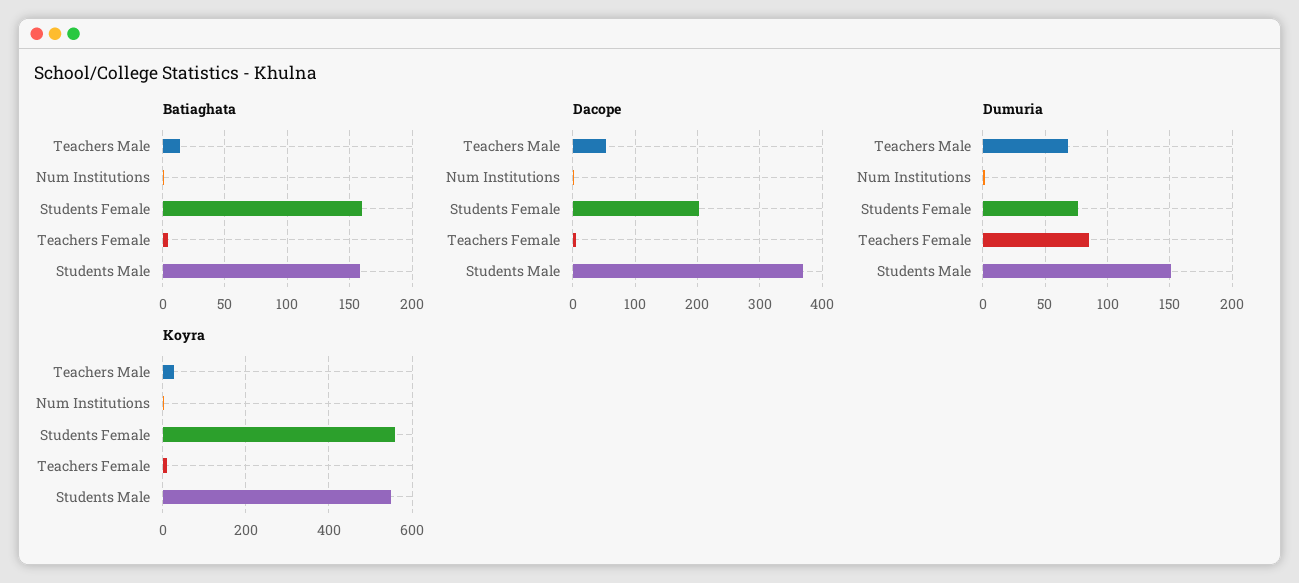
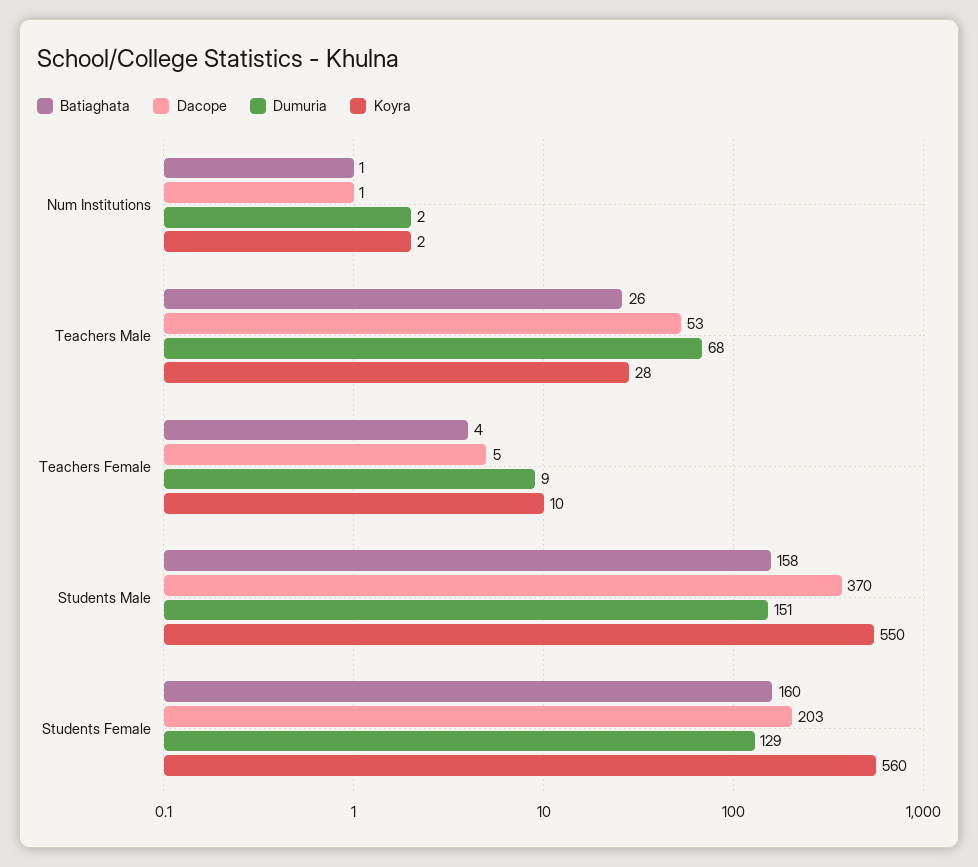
  {
    "Batiaghata": {
-     "Teachers Male": 15,
+     "Teachers Male": 26,
      "Num Institutions": 1,
      "Students Female": 160,
      "Teachers Female": 4,
      "Students Male": 158
    },
    "Dacope": {
      "Teachers Male": 53,
      "Num Institutions": 1,
      "Students Female": 203,
      "Teachers Female": 5,
      "Students Male": 370
    },
    "Dumuria": {
      "Teachers Male": 68,
      "Num Institutions": 2,
-     "Students Female": 75,
+     "Students Female": 129,
-     "Teachers Female": 85,
+     "Teachers Female": 9,
      "Students Male": 151
    },
    "Koyra": {
      "Teachers Male": 28,
      "Num Institutions": 2,
      "Students Female": 560,
      "Teachers Female": 10,
      "Students Male": 550
    }
  }

